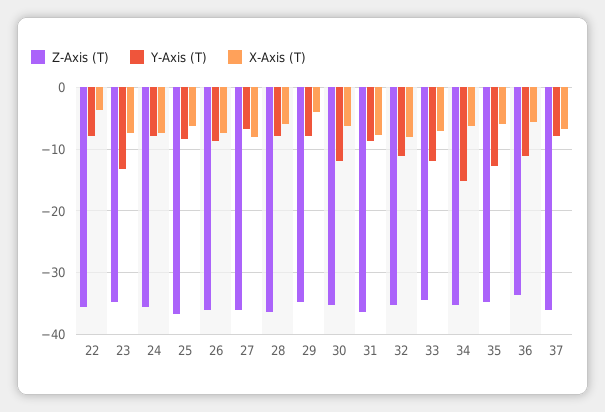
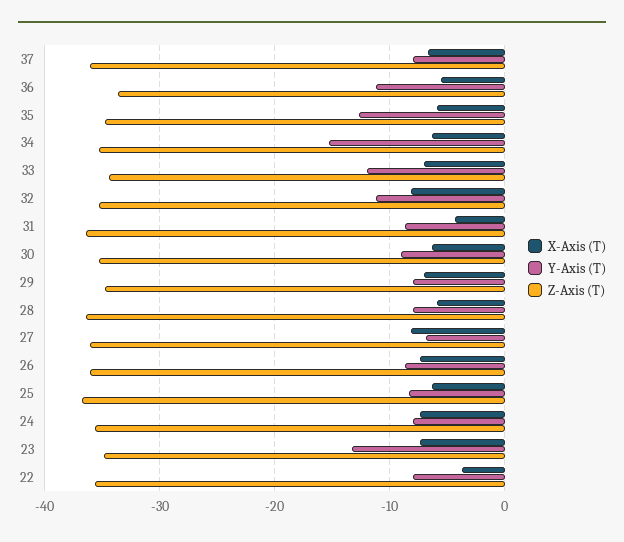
  {
    "Z-Axis (T)": {
      "22": -36,
      "23": -35,
      "24": -36,
      "25": -37,
      "26": -36,
      "27": -36,
      "28": -36,
      "29": -35,
      "30": -35,
      "31": -36,
      "32": -35,
      "33": -34,
      "34": -35,
      "35": -35,
      "36": -34,
      "37": -36
    },
    "Y-Axis (T)": {
      "22": -8,
      "23": -13,
      "24": -8,
      "25": -8,
      "26": -9,
      "27": -7,
      "28": -8,
      "29": -8,
-     "30": -12,
+     "30": -9,
      "31": -9,
      "32": -11,
      "33": -12,
      "34": -15,
      "35": -13,
      "36": -11,
      "37": -8
    },
    "X-Axis (T)": {
      "22": -4,
      "23": -7,
      "24": -7,
      "25": -6,
      "26": -7,
      "27": -8,
      "28": -6,
-     "29": -4,
+     "29": -7,
      "30": -6,
-     "31": -8,
+     "31": -4,
      "32": -8,
      "33": -7,
      "34": -6,
      "35": -6,
      "36": -6,
      "37": -7
    }
  }

